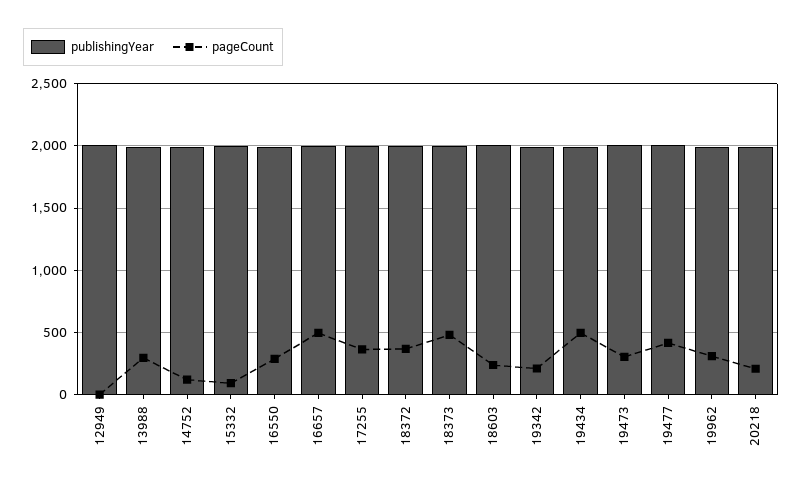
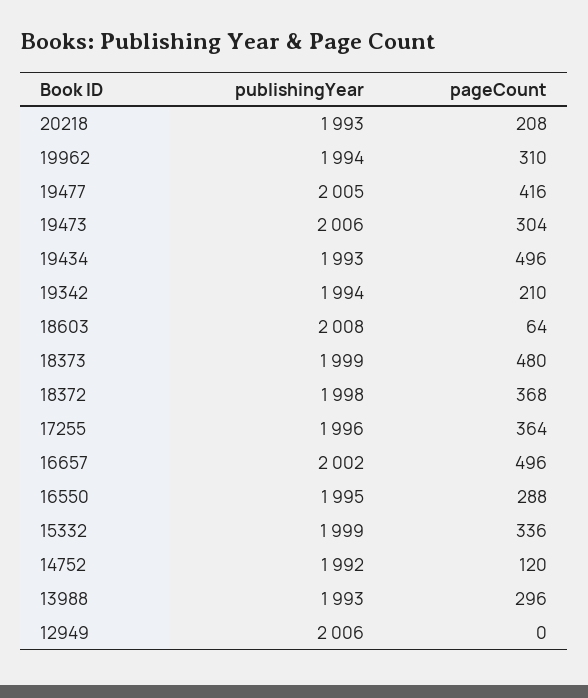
  {
    "publishingYear": {
      "12949": 2006,
      "13988": 1993,
      "14752": 1992,
      "15332": 1999,
      "16550": 1995,
      "16657": 2002,
      "17255": 1996,
      "18372": 1998,
      "18373": 1999,
      "18603": 2008,
      "19342": 1994,
      "19434": 1993,
      "19473": 2006,
      "19477": 2005,
      "19962": 1994,
      "20218": 1993
    },
    "pageCount": {
      "12949": 0,
      "13988": 296,
      "14752": 120,
-     "15332": 100,
+     "15332": 336,
      "16550": 288,
      "16657": 496,
      "17255": 364,
      "18372": 368,
      "18373": 480,
-     "18603": 250,
+     "18603": 64,
      "19342": 210,
      "19434": 496,
      "19473": 304,
      "19477": 416,
      "19962": 310,
      "20218": 208
    }
  }

